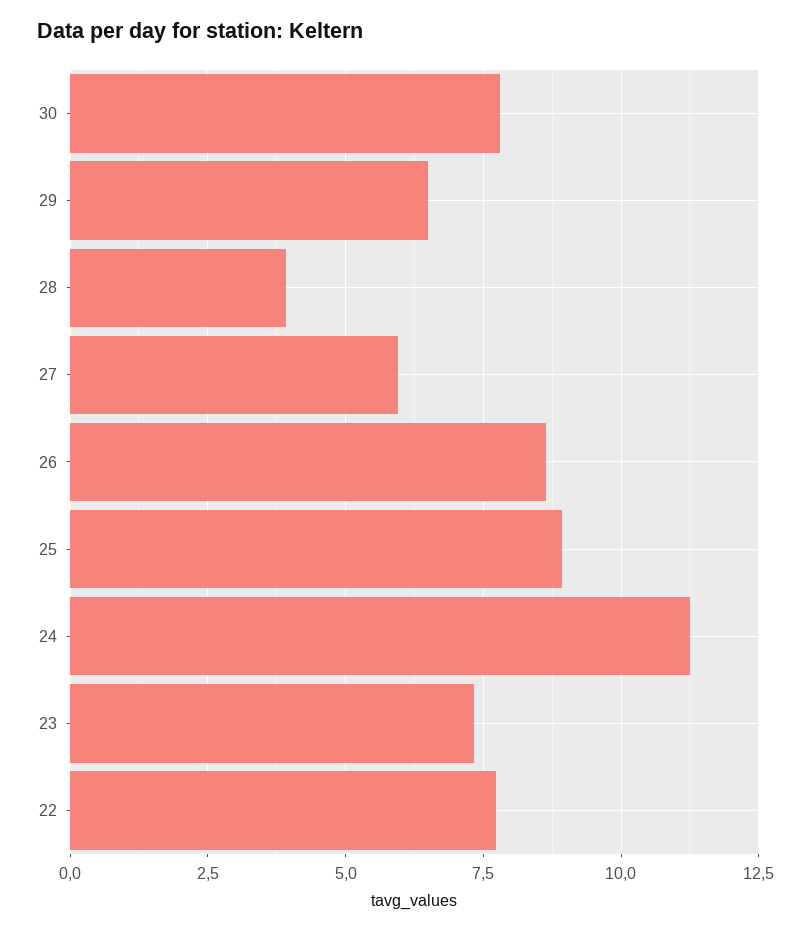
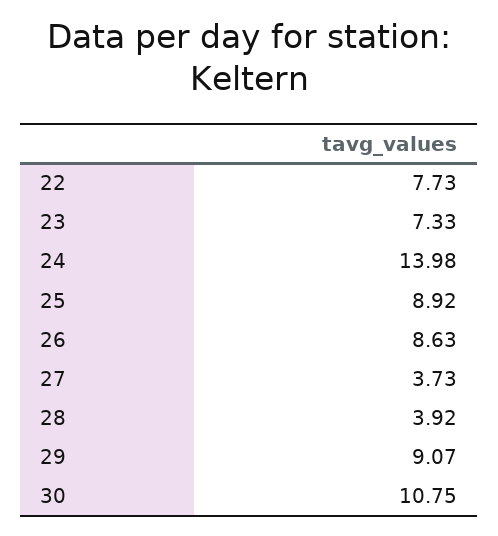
  {
-   "30": 7.75,
+   "30": 10.75,
-   "29": 6.5,
+   "29": 9.07,
    "28": 3.92,
-   "27": 6,
+   "27": 3.73,
    "26": 8.63,
    "25": 8.92,
-   "24": 11.25,
+   "24": 13.98,
    "23": 7.33,
    "22": 7.73
  }

